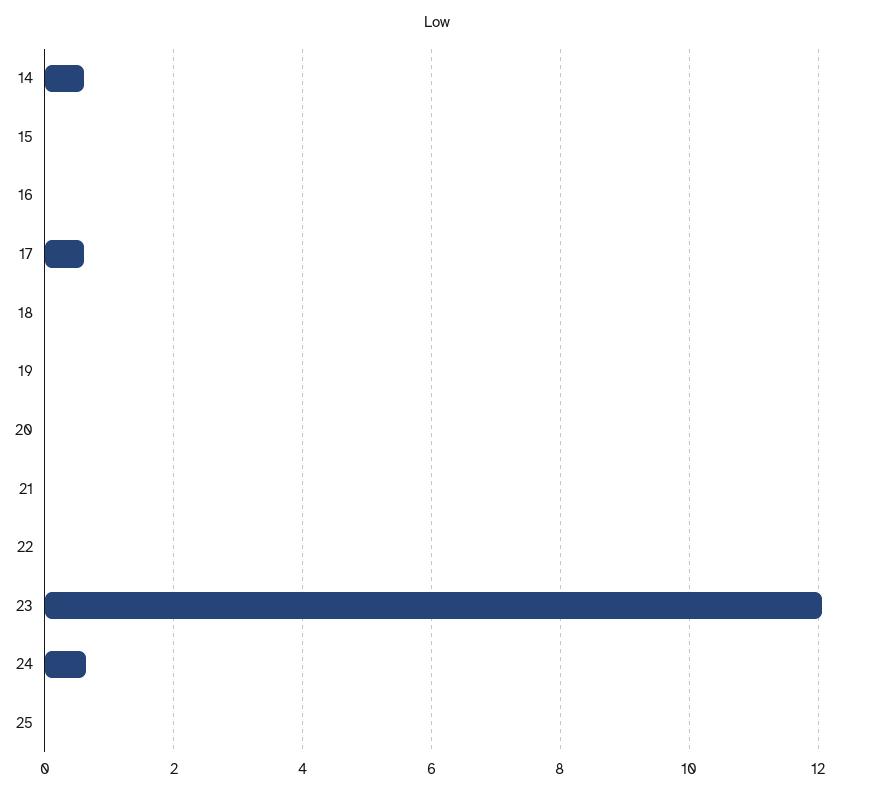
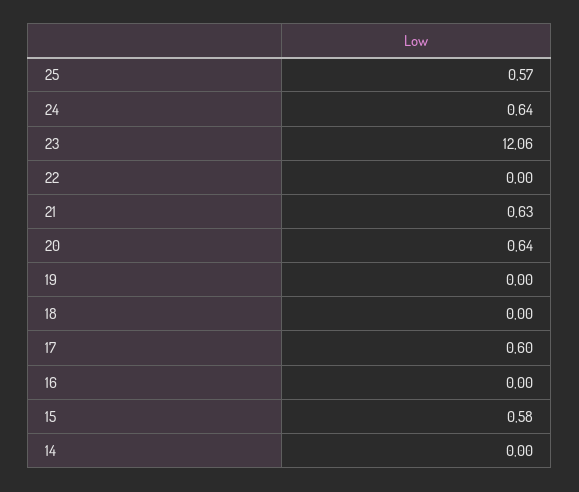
  {
-   "14": 0.6,
+   "14": 0,
-   "15": 0,
+   "15": 0.58,
    "16": 0,
    "17": 0.6,
    "18": 0,
    "19": 0,
-   "20": 0,
+   "20": 0.64,
-   "21": 0,
+   "21": 0.63,
    "22": 0,
    "23": 12.06,
    "24": 0.64,
-   "25": 0
+   "25": 0.57
  }

